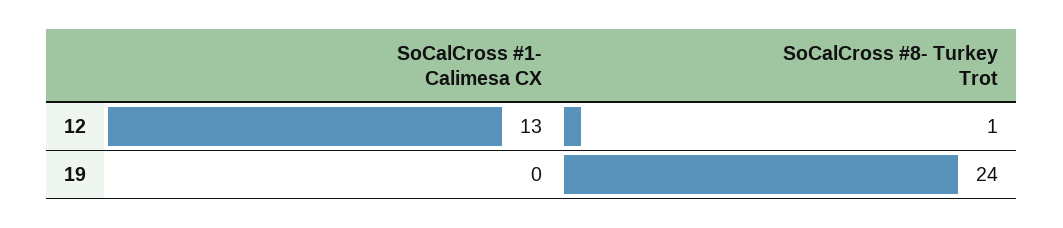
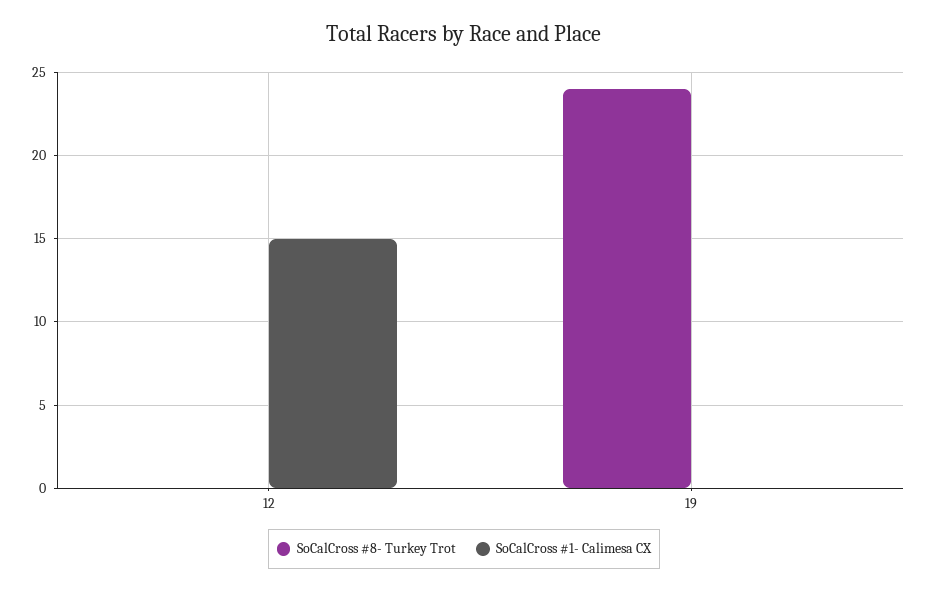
  {
    "SoCalCross #1- Calimesa CX": {
-     "12": 13,
+     "12": 15,
      "19": 0
    },
    "SoCalCross #8- Turkey Trot": {
-     "12": 1,
+     "12": 0,
      "19": 24
    }
  }

